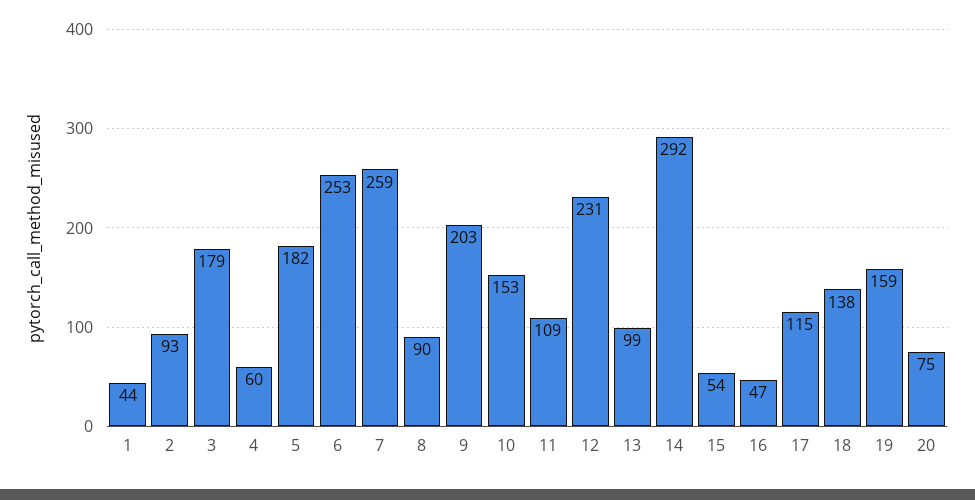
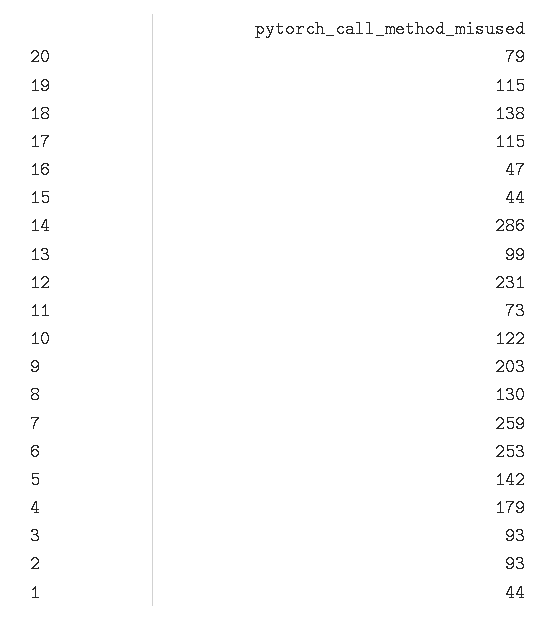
  {
    "1": 44,
    "2": 93,
-   "3": 179,
+   "3": 93,
-   "4": 60,
+   "4": 179,
-   "5": 182,
+   "5": 142,
    "6": 253,
    "7": 259,
-   "8": 90,
+   "8": 130,
    "9": 203,
-   "10": 153,
+   "10": 122,
-   "11": 109,
+   "11": 73,
    "12": 231,
    "13": 99,
-   "14": 292,
+   "14": 286,
-   "15": 54,
+   "15": 44,
    "16": 47,
    "17": 115,
    "18": 138,
-   "19": 159,
+   "19": 115,
-   "20": 75
+   "20": 79
  }

